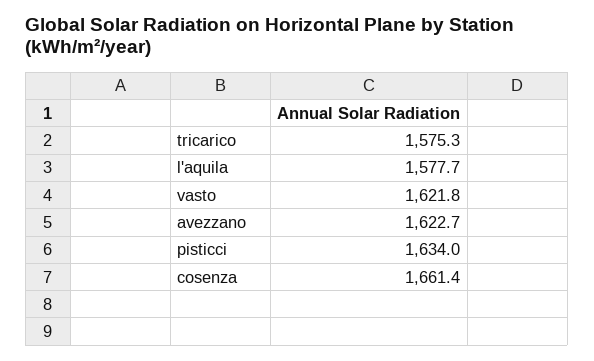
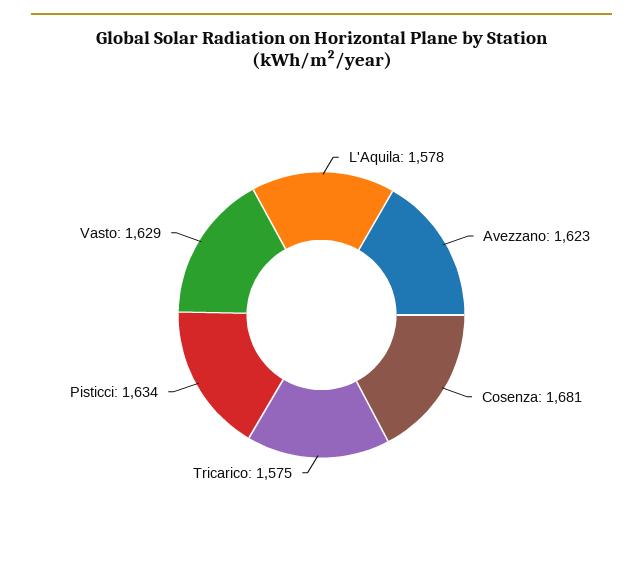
  {
    "tricarico": 1575.3,
    "l'aquila": 1577.7,
-   "vasto": 1621.8,
+   "vasto": 1629,
    "avezzano": 1622.7,
    "pisticci": 1634,
-   "cosenza": 1661.4
+   "cosenza": 1681
  }

